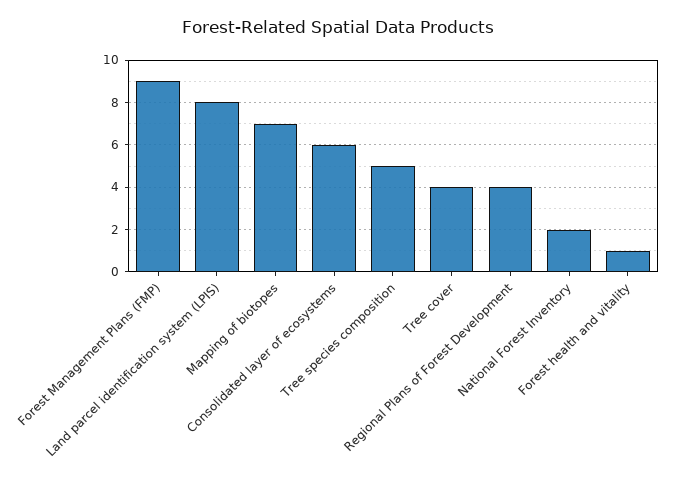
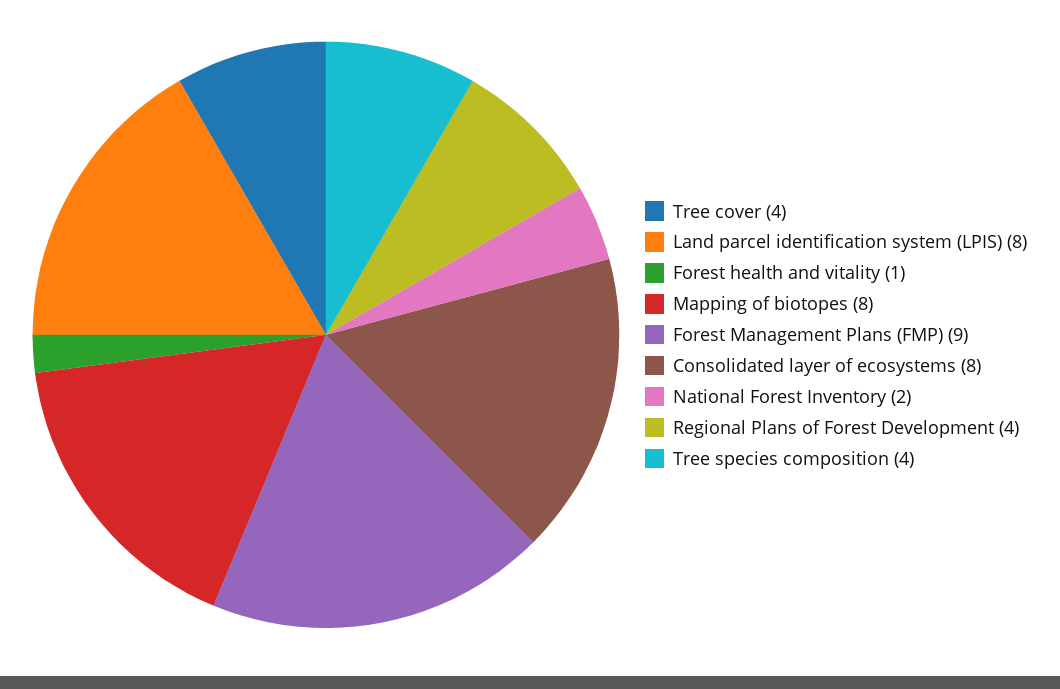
  {
    "Forest Management Plans (FMP)": 9,
    "Land parcel identification system (LPIS)": 8,
-   "Mapping of biotopes": 7,
+   "Mapping of biotopes": 8,
-   "Consolidated layer of ecosystems": 6,
+   "Consolidated layer of ecosystems": 8,
-   "Tree species composition": 5,
+   "Tree species composition": 4,
    "Tree cover": 4,
    "Regional Plans of Forest Development": 4,
    "National Forest Inventory": 2,
    "Forest health and vitality": 1
  }

